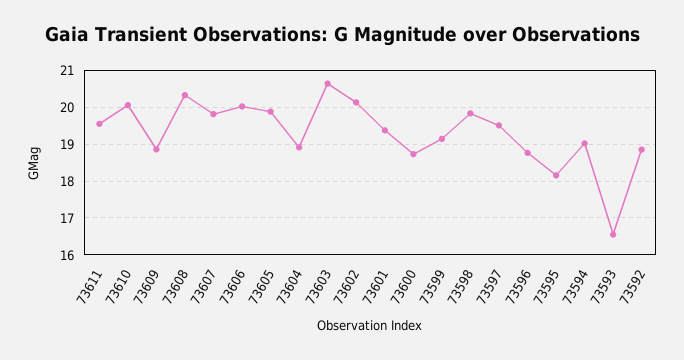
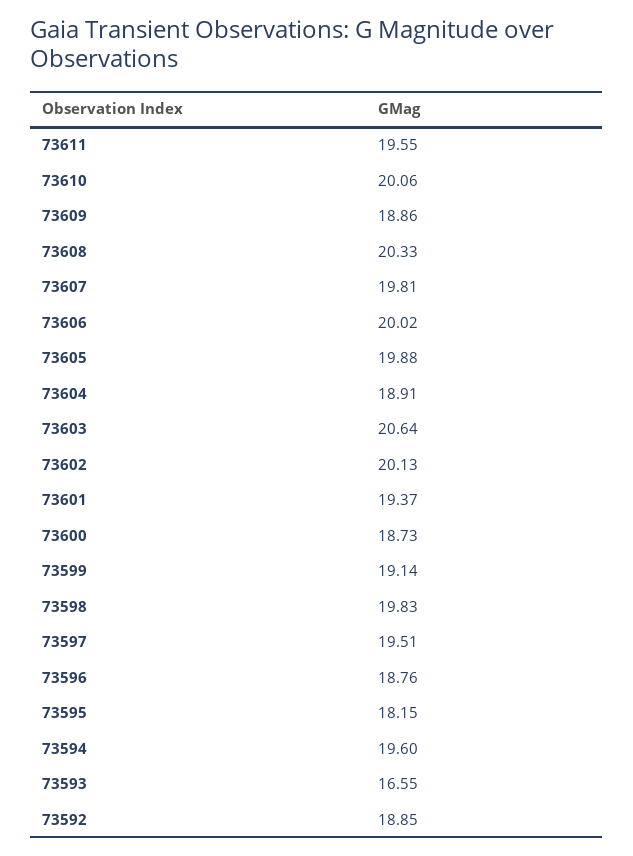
  {
    "73611": 19.55,
    "73610": 20.06,
    "73609": 18.86,
    "73608": 20.33,
    "73607": 19.81,
    "73606": 20.02,
    "73605": 19.88,
    "73604": 18.91,
    "73603": 20.64,
    "73602": 20.13,
    "73601": 19.37,
    "73600": 18.73,
    "73599": 19.14,
    "73598": 19.83,
    "73597": 19.51,
    "73596": 18.76,
    "73595": 18.15,
-   "73594": 19,
+   "73594": 19.6,
    "73593": 16.55,
    "73592": 18.85
  }

